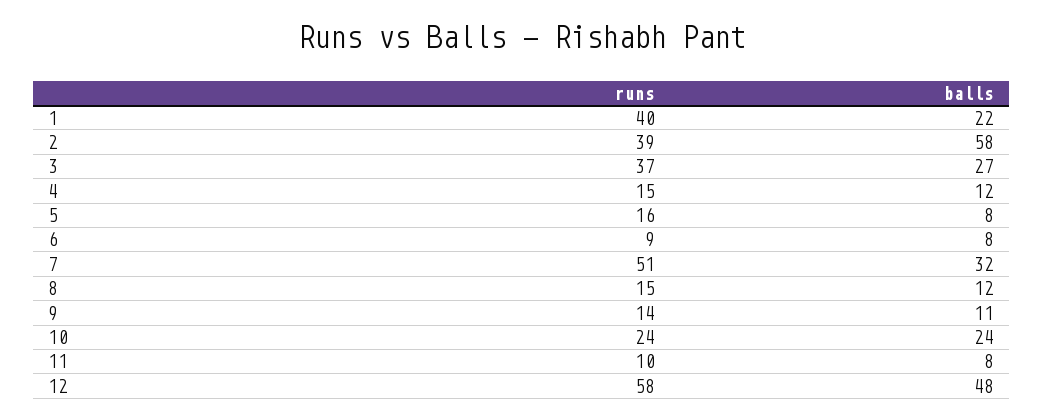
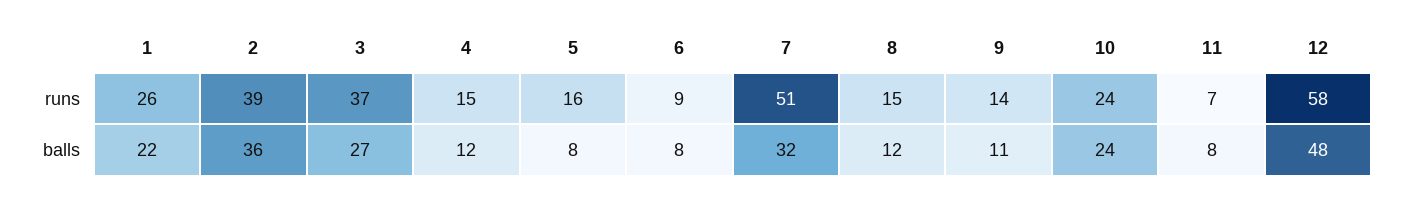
  {
    "runs": {
-     "1": 40,
+     "1": 26,
      "2": 39,
      "3": 37,
      "4": 15,
      "5": 16,
      "6": 9,
      "7": 51,
      "8": 15,
      "9": 14,
      "10": 24,
-     "11": 10,
+     "11": 7,
      "12": 58
    },
    "balls": {
      "1": 22,
-     "2": 58,
+     "2": 36,
      "3": 27,
      "4": 12,
      "5": 8,
      "6": 8,
      "7": 32,
      "8": 12,
      "9": 11,
      "10": 24,
      "11": 8,
      "12": 48
    }
  }

